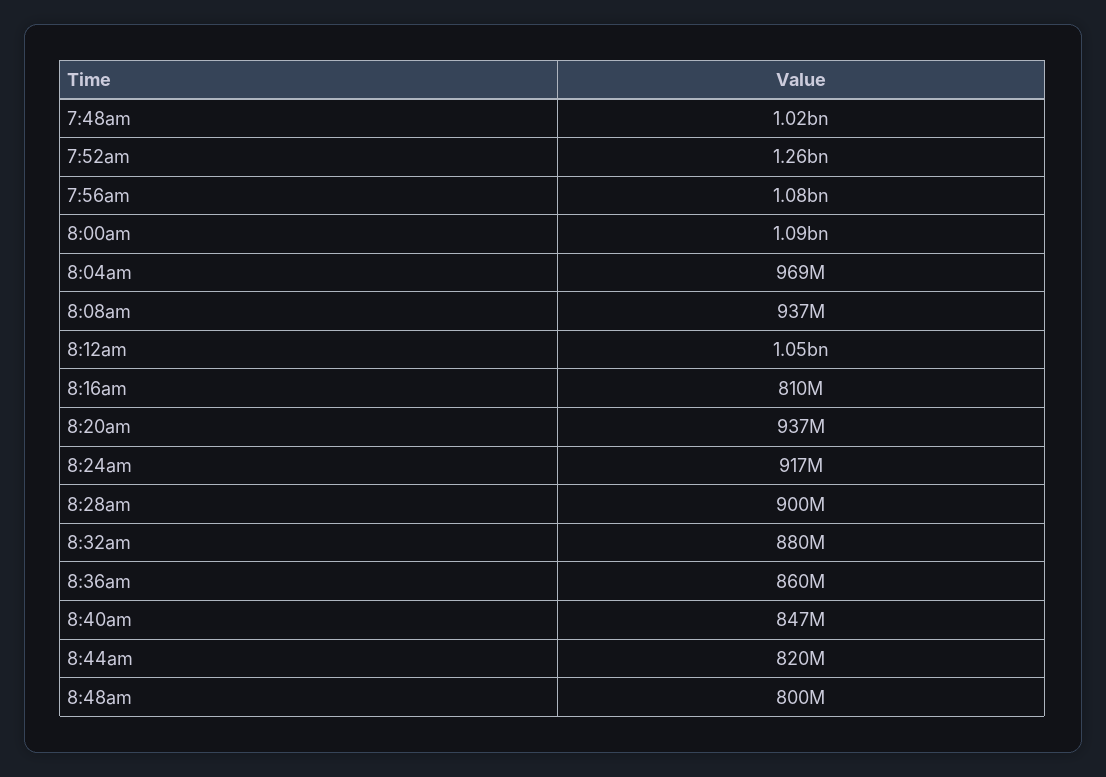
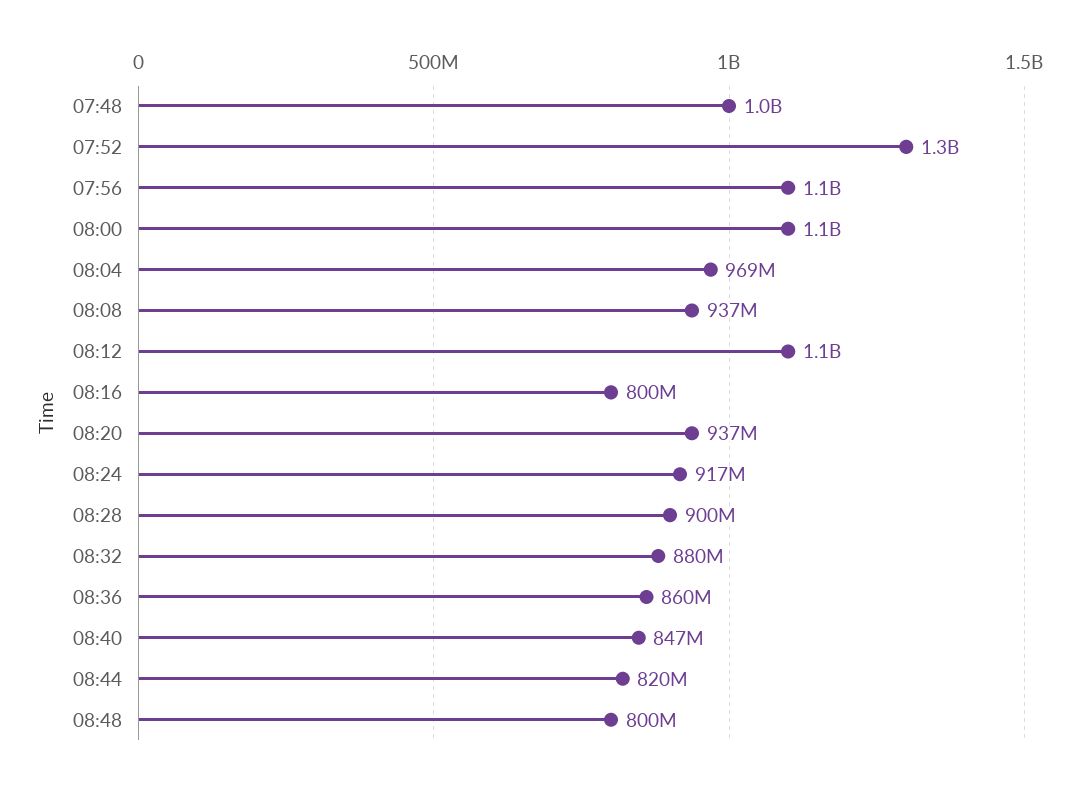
  {
    "7:48am": 1020000000,
    "7:52am": 1260000000,
    "7:56am": 1080000000,
    "8:00am": 1090000000,
    "8:04am": 969000000,
    "8:08am": 937000000,
    "8:12am": 1050000000,
-   "8:16am": 810000000,
+   "8:16am": 800000000,
    "8:20am": 937000000,
    "8:24am": 917000000,
    "8:28am": 900000000,
    "8:32am": 880000000,
    "8:36am": 860000000,
    "8:40am": 847000000,
    "8:44am": 820000000,
    "8:48am": 800000000
  }

